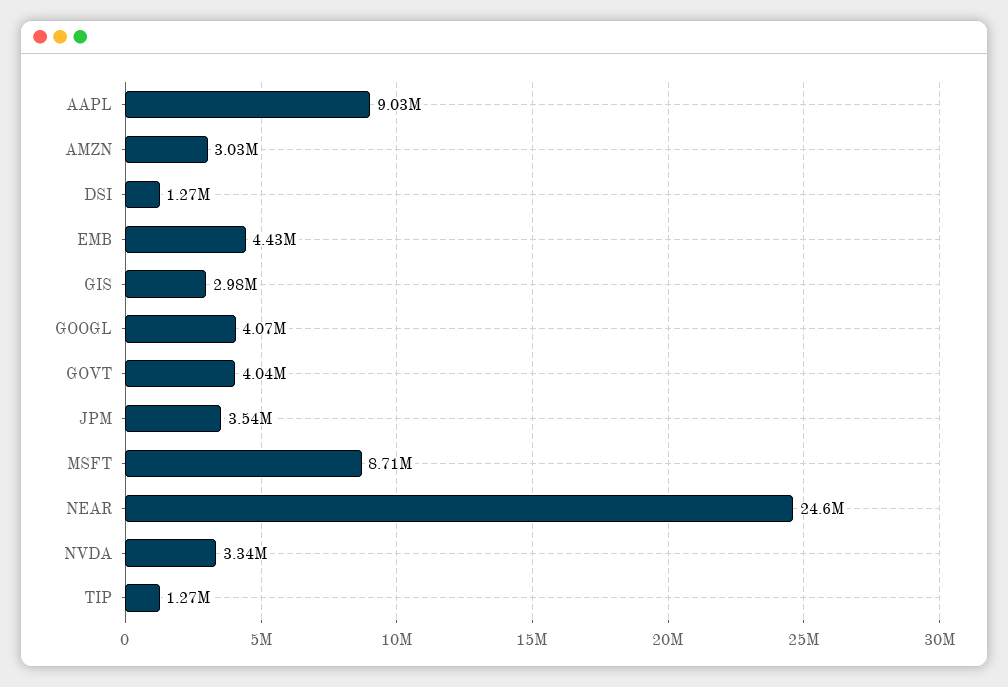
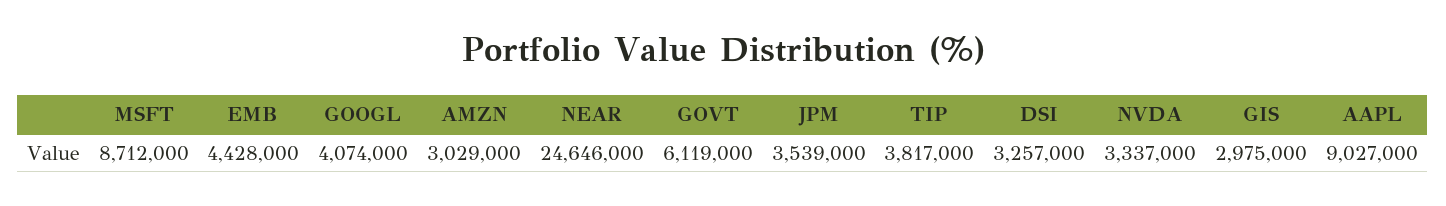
  {
    "AAPL": 9027000,
    "AMZN": 3029000,
-   "DSI": 1270000,
+   "DSI": 3257000,
    "EMB": 4428000,
    "GIS": 2975000,
    "GOOGL": 4074000,
-   "GOVT": 4040000,
+   "GOVT": 6119000,
    "JPM": 3539000,
    "MSFT": 8712000,
    "NEAR": 24646000,
    "NVDA": 3337000,
-   "TIP": 1270000
+   "TIP": 3817000
  }

